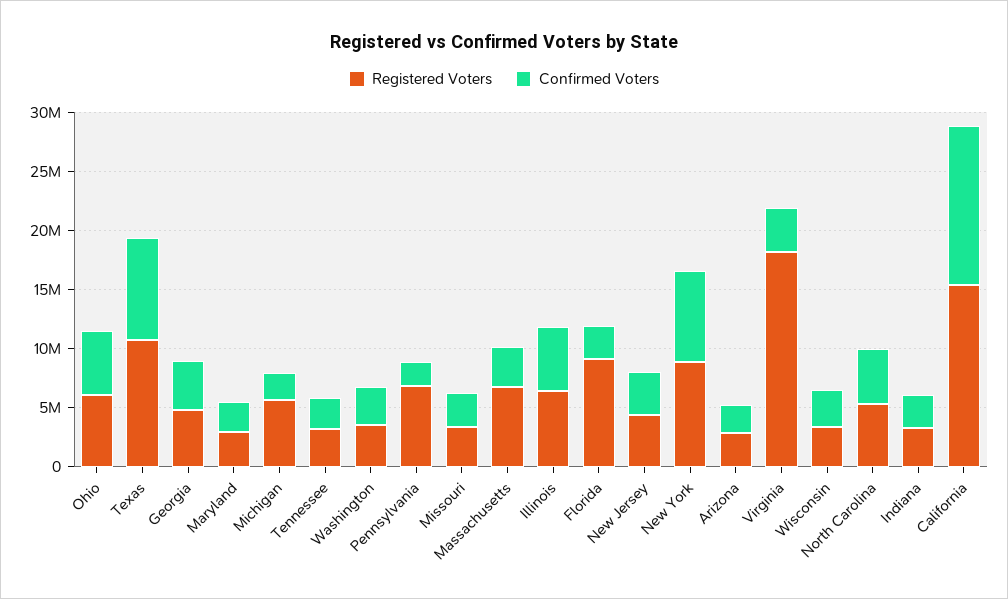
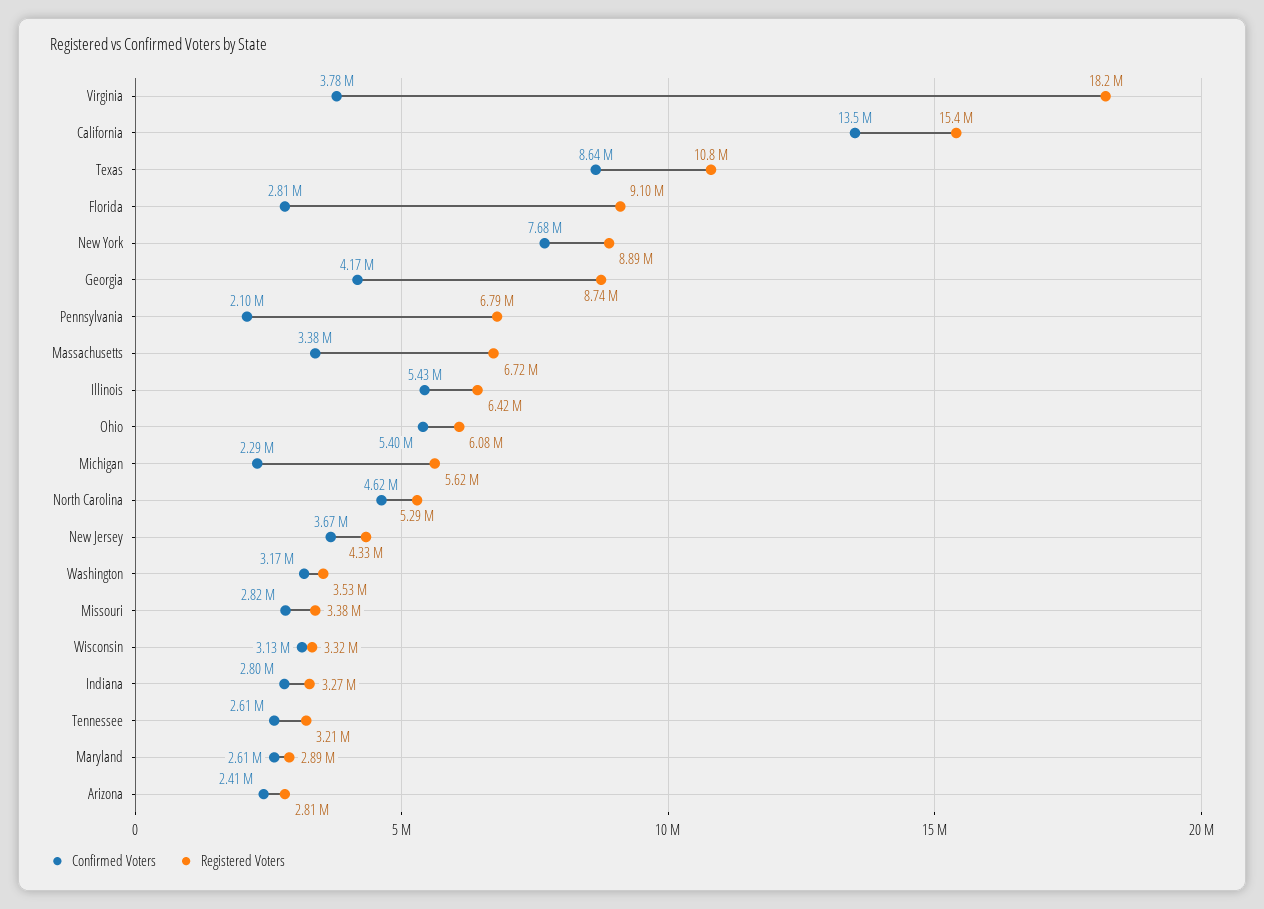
  {
    "Registered Voters": {
      "Ohio": 6080000,
      "Texas": 10800000,
-     "Georgia": 5000000,
+     "Georgia": 8740000,
      "Maryland": 2890000,
      "Michigan": 5620000,
      "Tennessee": 3210000,
      "Washington": 3530000,
      "Pennsylvania": 6790000,
      "Missouri": 3380000,
      "Massachusetts": 6720000,
      "Illinois": 6420000,
      "Florida": 9100000,
      "New Jersey": 4330000,
      "New York": 8890000,
      "Arizona": 2810000,
      "Virginia": 18200000,
      "Wisconsin": 3320000,
      "North Carolina": 5290000,
      "Indiana": 3270000,
      "California": 15400000
    },
    "Confirmed Voters": {
      "Ohio": 5400000,
      "Texas": 8640000,
      "Georgia": 4170000,
      "Maryland": 2610000,
      "Michigan": 2290000,
      "Tennessee": 2610000,
      "Washington": 3170000,
      "Pennsylvania": 2100000,
      "Missouri": 2820000,
      "Massachusetts": 3380000,
      "Illinois": 5430000,
      "Florida": 2810000,
      "New Jersey": 3670000,
      "New York": 7680000,
      "Arizona": 2410000,
      "Virginia": 3780000,
      "Wisconsin": 3130000,
      "North Carolina": 4620000,
      "Indiana": 2800000,
      "California": 13500000
    }
  }

